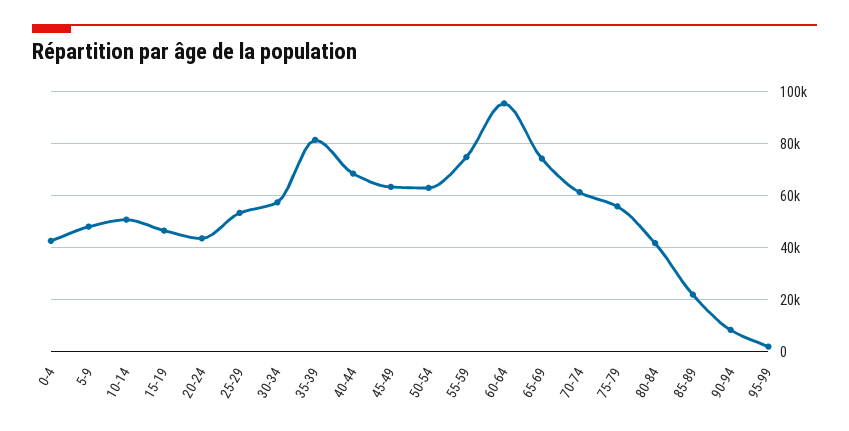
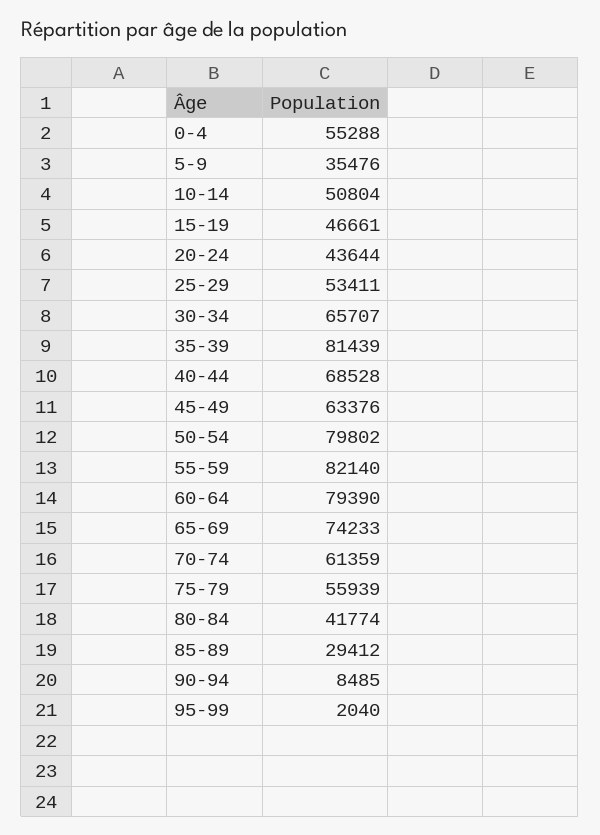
  {
-   "0-4": 42500,
+   "0-4": 55288,
-   "5-9": 47500,
+   "5-9": 35476,
    "10-14": 50804,
    "15-19": 46661,
    "20-24": 43644,
    "25-29": 53411,
-   "30-34": 57500,
+   "30-34": 65707,
    "35-39": 81439,
    "40-44": 68528,
    "45-49": 63376,
-   "50-54": 62500,
+   "50-54": 79802,
-   "55-59": 75000,
+   "55-59": 82140,
-   "60-64": 95000,
+   "60-64": 79390,
    "65-69": 74233,
    "70-74": 61359,
    "75-79": 55939,
    "80-84": 41774,
-   "85-89": 22500,
+   "85-89": 29412,
    "90-94": 8485,
    "95-99": 2040
  }

